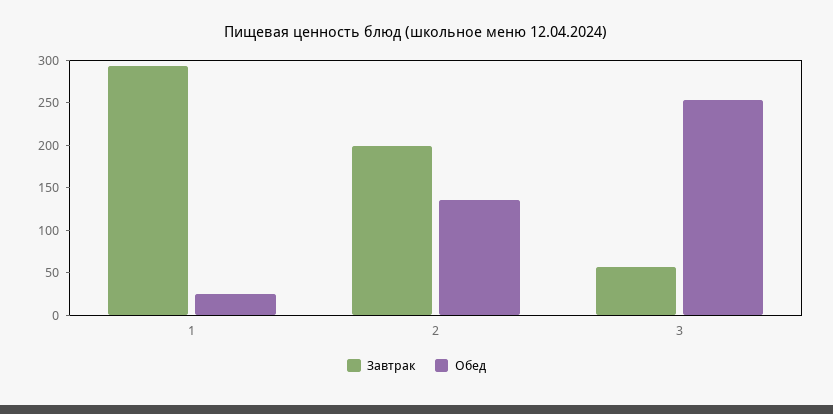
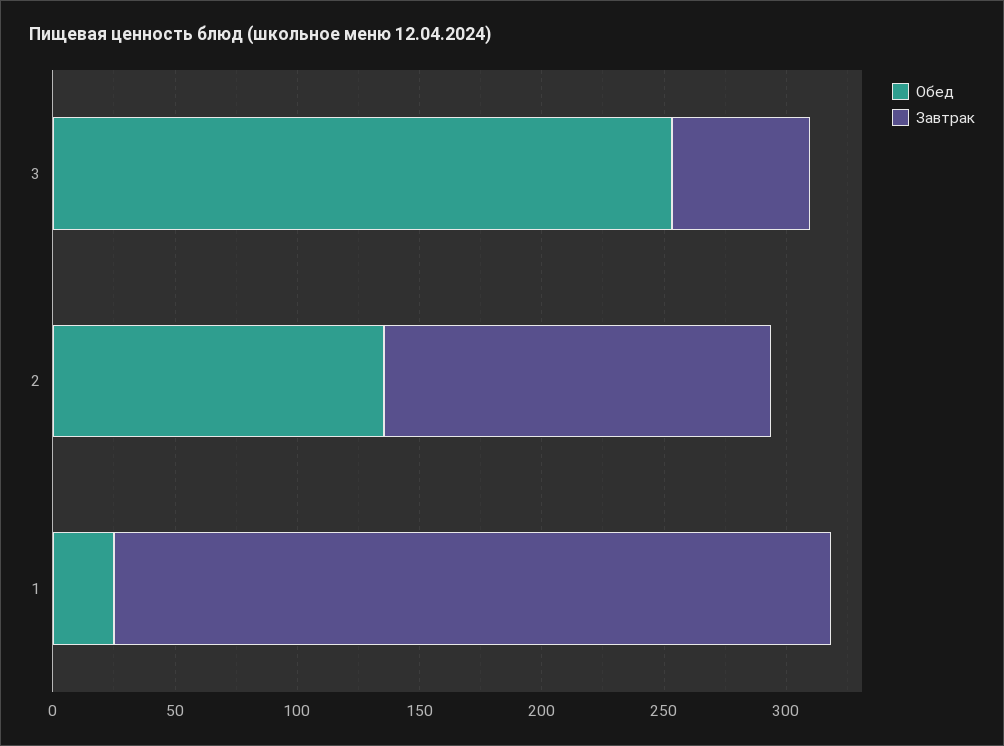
  {
    "Завтрак": {
      "1": 290,
-     "2": 200,
+     "2": 160,
      "3": 60
    },
    "Обед": {
      "1": 30,
      "2": 140,
      "3": 250
    }
  }

